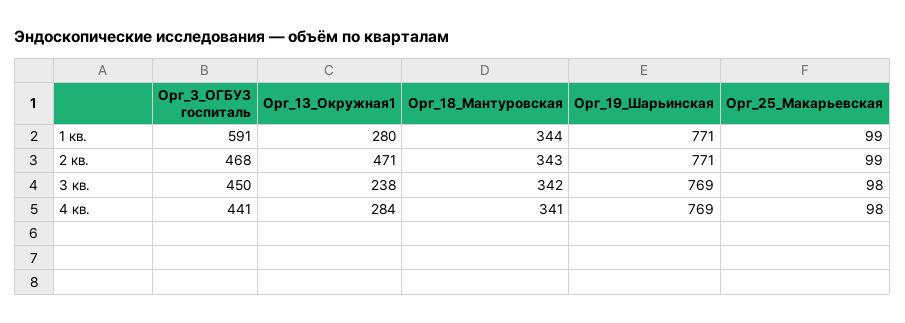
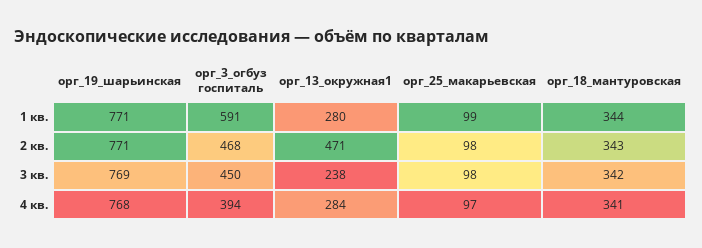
  {
    "Орг_3_ОГБУЗ госпиталь": {
      "1 кв.": 591,
      "2 кв.": 468,
      "3 кв.": 450,
-     "4 кв.": 441
+     "4 кв.": 394
    },
    "Орг_13_Окружная1": {
      "1 кв.": 280,
      "2 кв.": 471,
      "3 кв.": 238,
      "4 кв.": 284
    },
    "Орг_18_Мантуровская": {
      "1 кв.": 344,
      "2 кв.": 343,
      "3 кв.": 342,
      "4 кв.": 341
    },
    "Орг_19_Шарьинская": {
      "1 кв.": 771,
      "2 кв.": 771,
      "3 кв.": 769,
-     "4 кв.": 769
+     "4 кв.": 768
    },
    "Орг_25_Макарьевская": {
      "1 кв.": 99,
-     "2 кв.": 99,
+     "2 кв.": 98,
      "3 кв.": 98,
-     "4 кв.": 98
+     "4 кв.": 97
    }
  }

